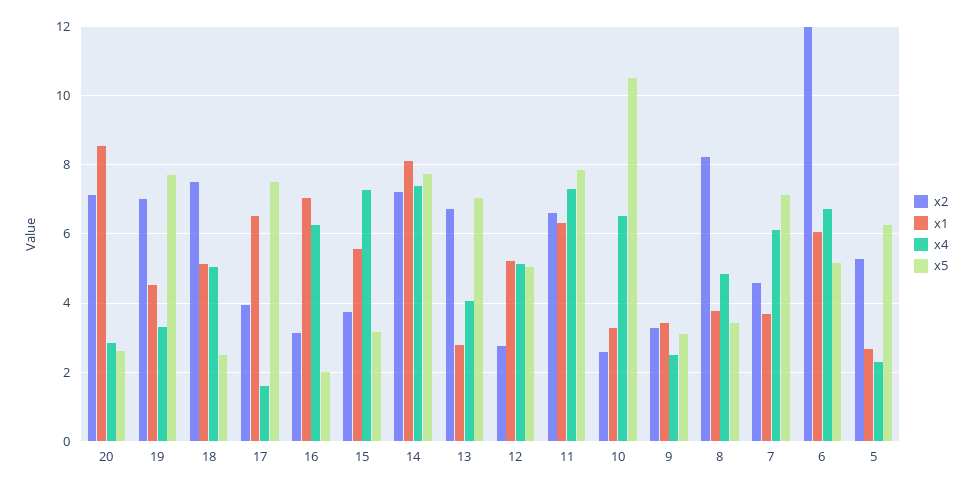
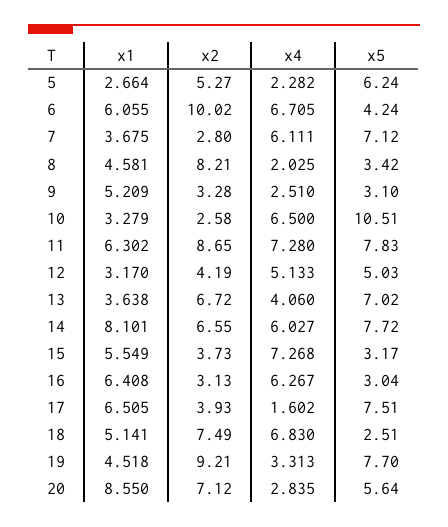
  {
    "x2": {
      "20": 7.12,
-     "19": 7,
+     "19": 9.21,
      "18": 7.49,
      "17": 3.93,
      "16": 3.13,
      "15": 3.73,
-     "14": 7.2,
+     "14": 6.55,
      "13": 6.72,
-     "12": 2.8,
+     "12": 4.19,
-     "11": 6.6,
+     "11": 8.65,
      "10": 2.58,
      "9": 3.28,
      "8": 8.21,
-     "7": 4.6,
+     "7": 2.8,
-     "6": 12,
+     "6": 10.02,
      "5": 5.27
    },
    "x1": {
      "20": 8.55,
      "19": 4.518,
      "18": 5.141,
      "17": 6.505,
-     "16": 7,
+     "16": 6.408,
      "15": 5.549,
      "14": 8.101,
-     "13": 2.8,
+     "13": 3.638,
-     "12": 5.2,
+     "12": 3.17,
      "11": 6.302,
      "10": 3.279,
-     "9": 3.4,
+     "9": 5.209,
-     "8": 3.8,
+     "8": 4.581,
      "7": 3.675,
      "6": 6.055,
      "5": 2.664
    },
    "x4": {
      "20": 2.835,
      "19": 3.313,
-     "18": 5,
+     "18": 6.83,
      "17": 1.602,
      "16": 6.267,
      "15": 7.268,
-     "14": 7.4,
+     "14": 6.027,
      "13": 4.06,
      "12": 5.133,
      "11": 7.28,
      "10": 6.5,
      "9": 2.51,
-     "8": 4.8,
+     "8": 2.025,
      "7": 6.111,
      "6": 6.705,
      "5": 2.282
    },
    "x5": {
-     "20": 2.6,
+     "20": 5.64,
      "19": 7.7,
      "18": 2.51,
      "17": 7.51,
-     "16": 2,
+     "16": 3.04,
      "15": 3.17,
      "14": 7.72,
      "13": 7.02,
      "12": 5.03,
      "11": 7.83,
      "10": 10.51,
      "9": 3.1,
      "8": 3.42,
      "7": 7.12,
-     "6": 5.2,
+     "6": 4.24,
      "5": 6.24
    }
  }

